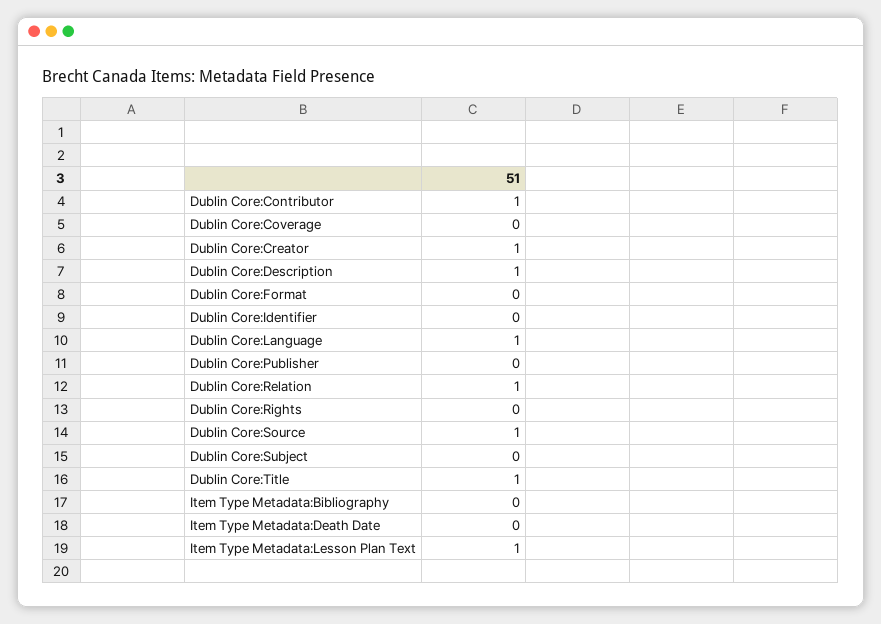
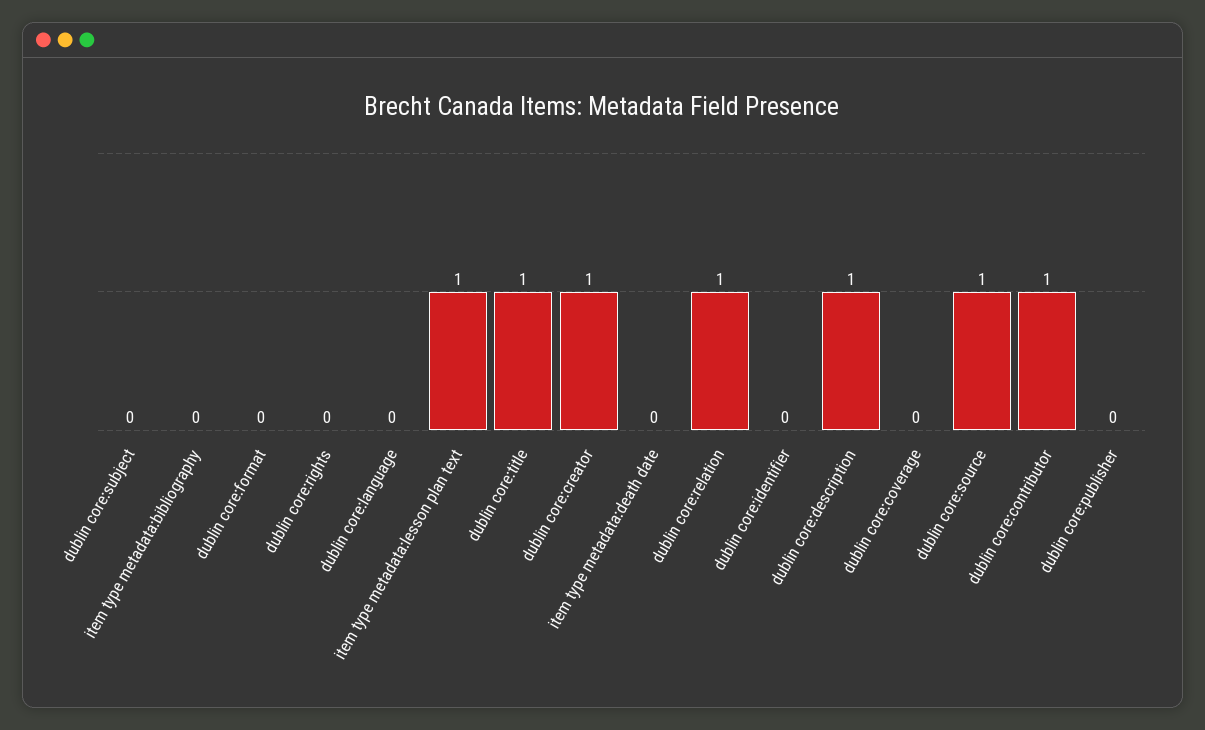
  {
    "Dublin Core:Contributor": 1,
    "Dublin Core:Coverage": 0,
    "Dublin Core:Creator": 1,
    "Dublin Core:Description": 1,
    "Dublin Core:Format": 0,
    "Dublin Core:Identifier": 0,
-   "Dublin Core:Language": 1,
+   "Dublin Core:Language": 0,
    "Dublin Core:Publisher": 0,
    "Dublin Core:Relation": 1,
    "Dublin Core:Rights": 0,
    "Dublin Core:Source": 1,
    "Dublin Core:Subject": 0,
    "Dublin Core:Title": 1,
    "Item Type Metadata:Bibliography": 0,
    "Item Type Metadata:Death Date": 0,
    "Item Type Metadata:Lesson Plan Text": 1
  }

